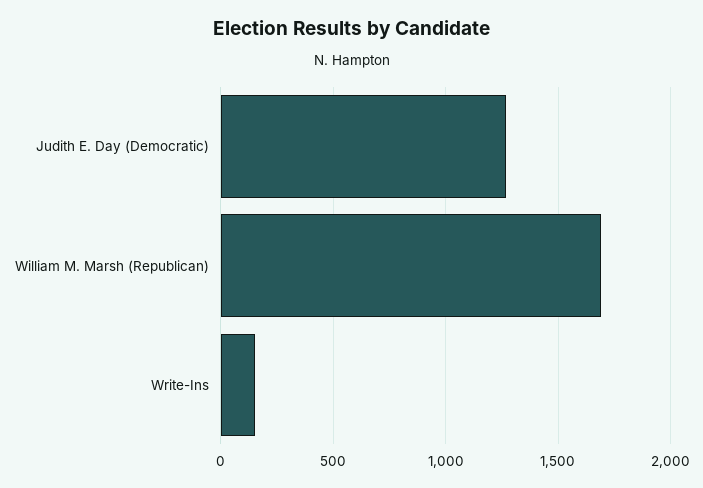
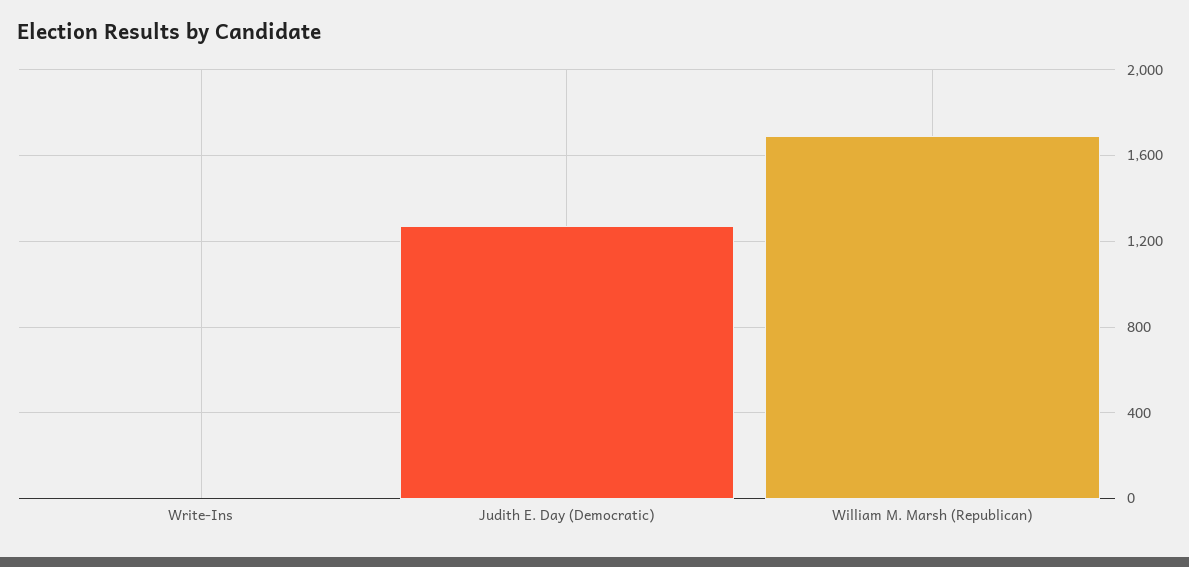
  {
    "Judith E. Day (Democratic)": 1250,
    "William M. Marsh (Republican)": 1700,
-   "Write-Ins": 150
+   "Write-Ins": 0
  }

